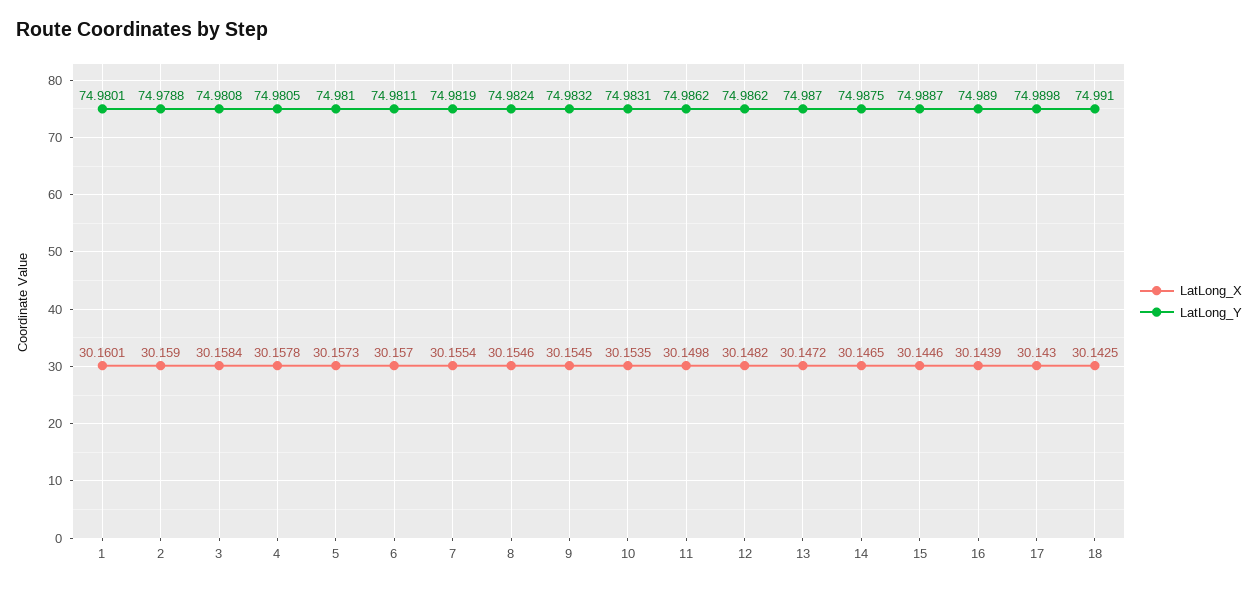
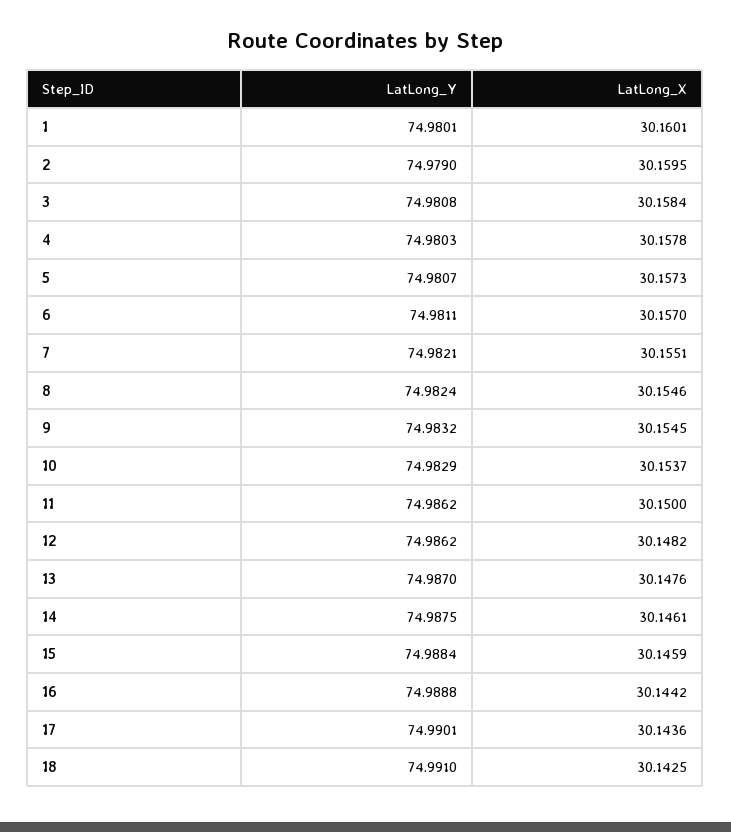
  {
    "LatLong_X": {
      "1": 30.1601,
-     "2": 30.159,
+     "2": 30.1595,
      "3": 30.1584,
      "4": 30.1578,
      "5": 30.1573,
      "6": 30.157,
-     "7": 30.1554,
+     "7": 30.1551,
      "8": 30.1546,
      "9": 30.1545,
-     "10": 30.1535,
+     "10": 30.1537,
-     "11": 30.1498,
+     "11": 30.15,
      "12": 30.1482,
-     "13": 30.1472,
+     "13": 30.1476,
-     "14": 30.1465,
+     "14": 30.1461,
-     "15": 30.1446,
+     "15": 30.1459,
-     "16": 30.1439,
+     "16": 30.1442,
-     "17": 30.143,
+     "17": 30.1436,
      "18": 30.1425
    },
    "LatLong_Y": {
      "1": 74.9801,
-     "2": 74.9788,
+     "2": 74.979,
      "3": 74.9808,
-     "4": 74.9805,
+     "4": 74.9803,
-     "5": 74.981,
+     "5": 74.9807,
      "6": 74.9811,
-     "7": 74.9819,
+     "7": 74.9821,
      "8": 74.9824,
      "9": 74.9832,
-     "10": 74.9831,
+     "10": 74.9829,
      "11": 74.9862,
      "12": 74.9862,
      "13": 74.987,
      "14": 74.9875,
-     "15": 74.9887,
+     "15": 74.9884,
-     "16": 74.989,
+     "16": 74.9888,
-     "17": 74.9898,
+     "17": 74.9901,
      "18": 74.991
    }
  }

